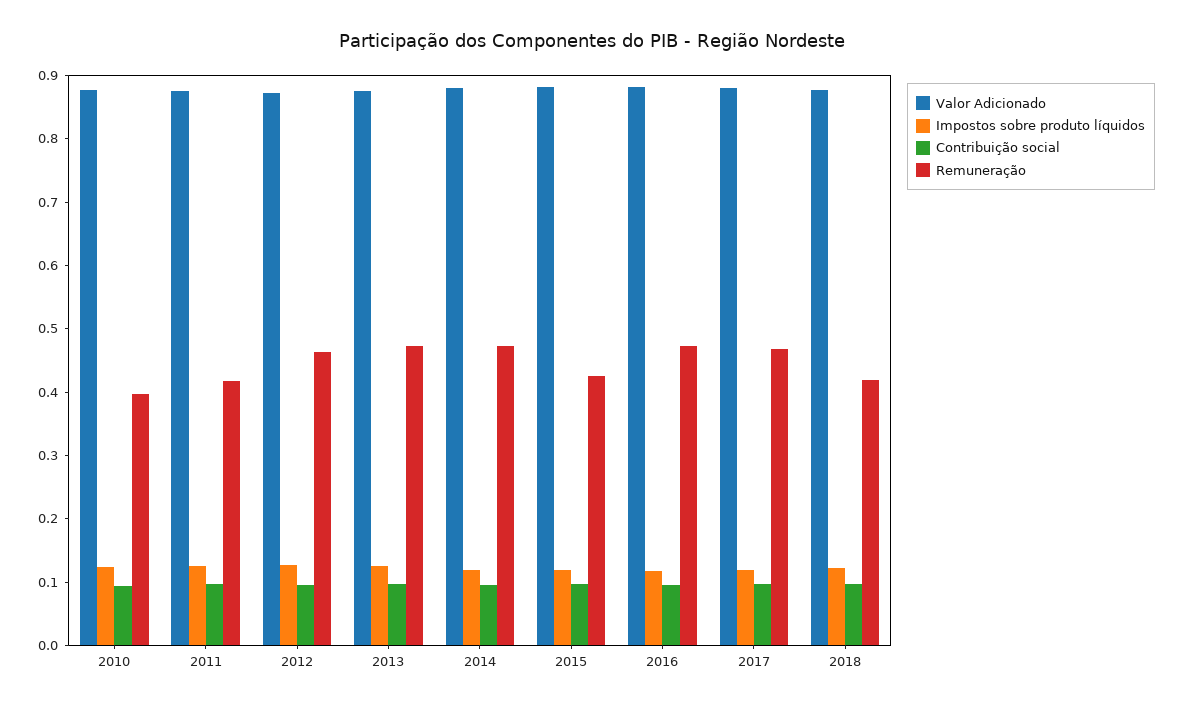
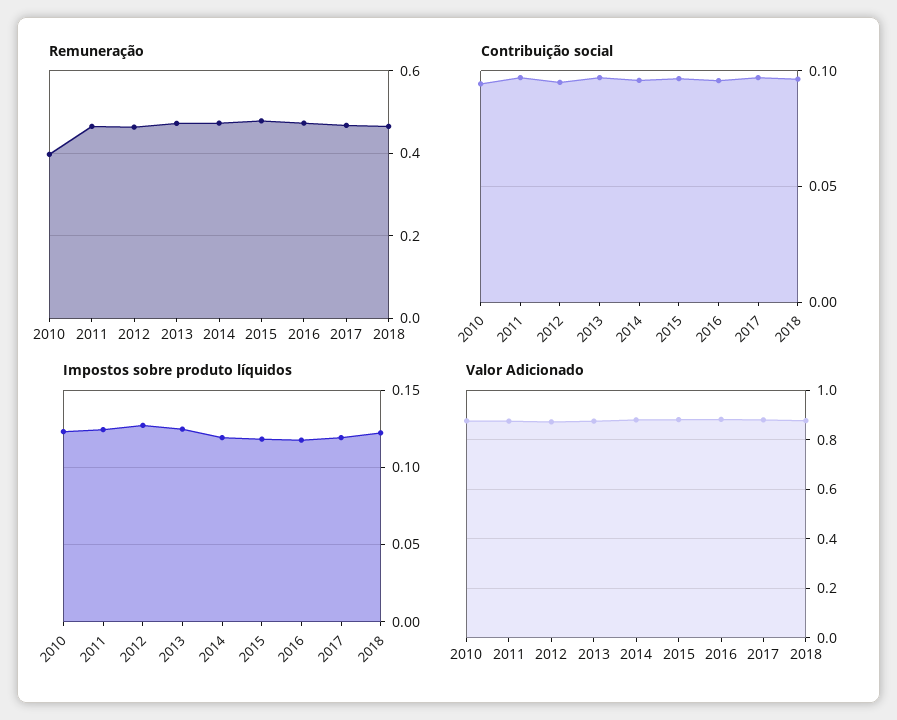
  {
    "Valor Adicionado": {
      "2010": 0.88,
      "2011": 0.88,
      "2012": 0.88,
      "2013": 0.88,
      "2014": 0.88,
      "2015": 0.88,
      "2016": 0.88,
      "2017": 0.88,
      "2018": 0.88
    },
    "Impostos sobre produto líquidos": {
      "2010": 0.125,
      "2011": 0.125,
      "2012": 0.125,
      "2013": 0.125,
      "2014": 0.12,
      "2015": 0.12,
      "2016": 0.12,
      "2017": 0.12,
      "2018": 0.12
    },
    "Contribuição social": {
      "2010": 0.095,
      "2011": 0.095,
      "2012": 0.095,
      "2013": 0.095,
      "2014": 0.095,
      "2015": 0.095,
      "2016": 0.095,
      "2017": 0.095,
      "2018": 0.095
    },
    "Remuneração": {
      "2010": 0.4,
-     "2011": 0.42,
+     "2011": 0.46,
      "2012": 0.46,
      "2013": 0.48,
      "2014": 0.48,
-     "2015": 0.42,
+     "2015": 0.48,
      "2016": 0.48,
      "2017": 0.46,
-     "2018": 0.42
+     "2018": 0.46
    }
  }

